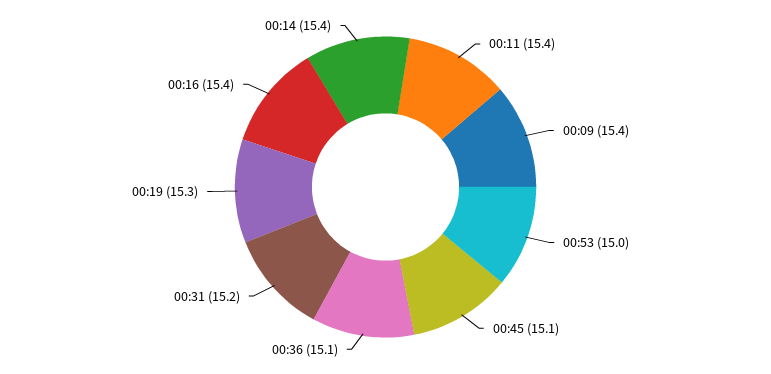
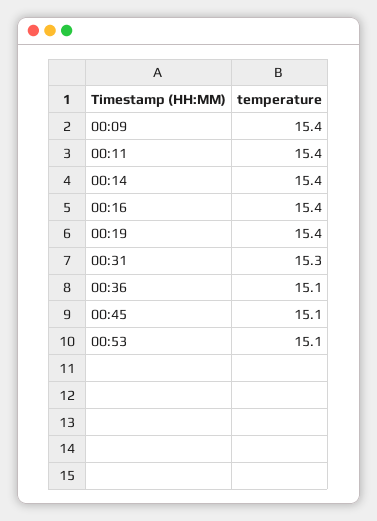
  {
    "00:11": 15.4,
    "00:09": 15.4,
-   "00:53": 15,
+   "00:53": 15.1,
    "00:45": 15.1,
    "00:36": 15.1,
-   "00:31": 15.2,
+   "00:31": 15.3,
-   "00:19": 15.3,
+   "00:19": 15.4,
    "00:16": 15.4,
    "00:14": 15.4
  }

